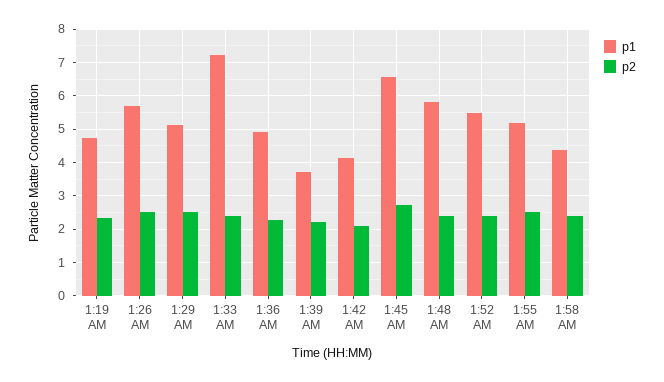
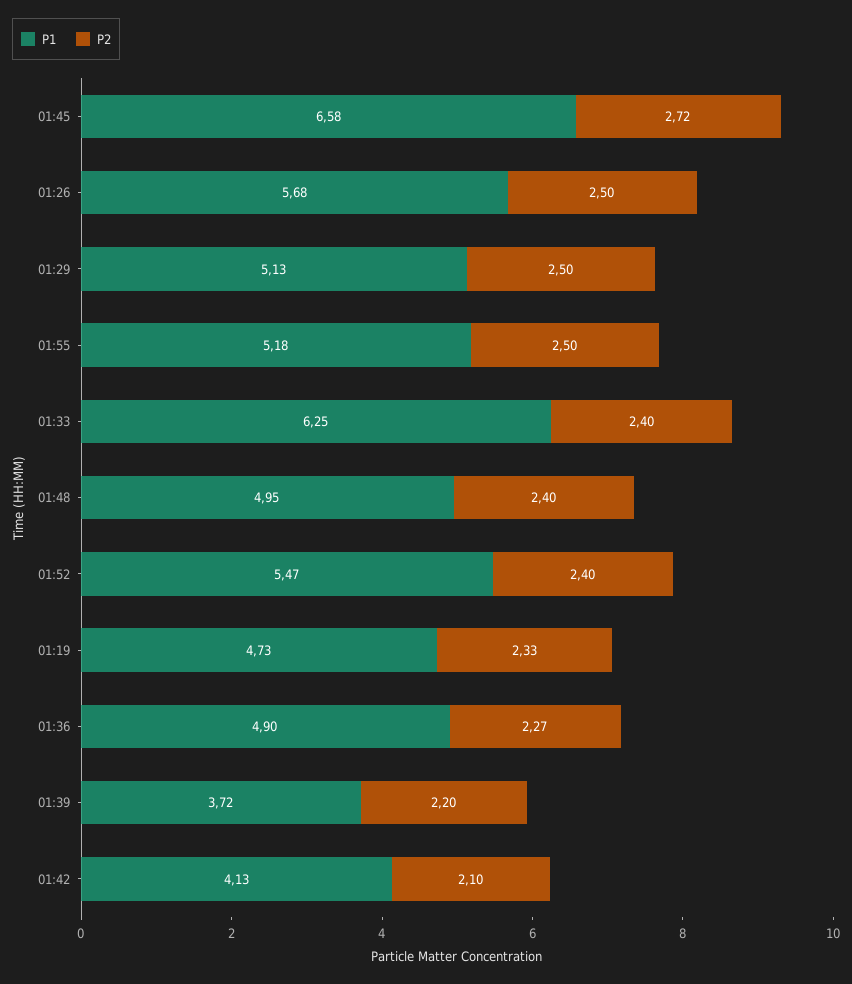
  {
    "p1": {
      "1:19 AM": 4.73,
      "1:26 AM": 5.68,
      "1:29 AM": 5.13,
-     "1:33 AM": 7.2,
+     "1:33 AM": 6.25,
      "1:36 AM": 4.9,
      "1:39 AM": 3.72,
      "1:42 AM": 4.13,
      "1:45 AM": 6.58,
-     "1:48 AM": 5.8,
+     "1:48 AM": 4.95,
      "1:52 AM": 5.47,
-     "1:55 AM": 5.18,
+     "1:55 AM": 5.18
-     "1:58 AM": 4.4
    },
    "p2": {
      "1:19 AM": 2.33,
      "1:26 AM": 2.5,
      "1:29 AM": 2.5,
      "1:33 AM": 2.4,
      "1:36 AM": 2.27,
      "1:39 AM": 2.2,
      "1:42 AM": 2.1,
      "1:45 AM": 2.72,
      "1:48 AM": 2.4,
      "1:52 AM": 2.4,
-     "1:55 AM": 2.5,
+     "1:55 AM": 2.5
-     "1:58 AM": 2.4
    }
  }

